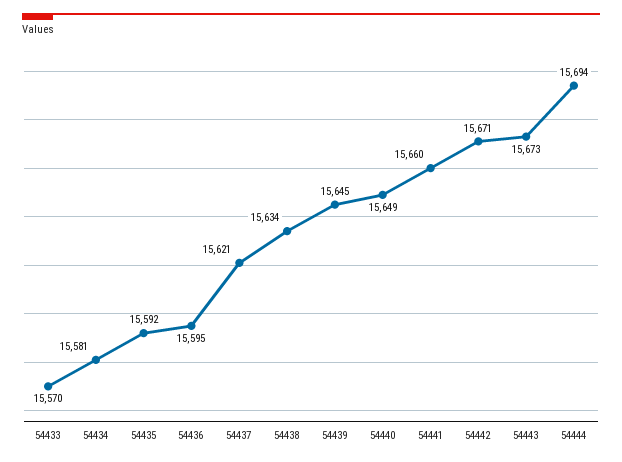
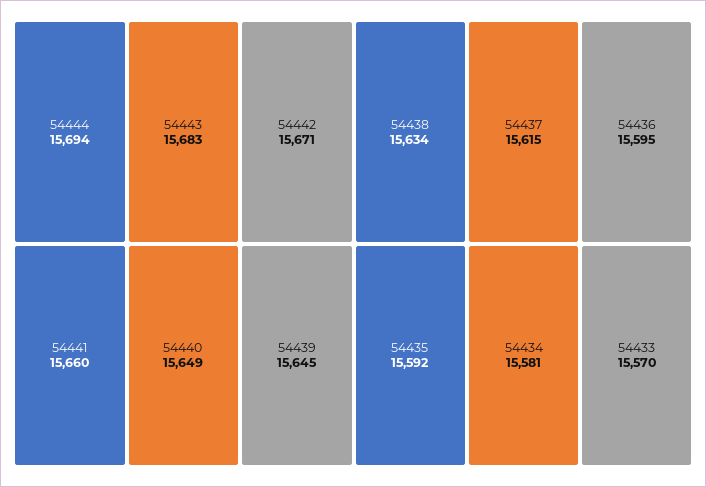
  {
    "54433": 15570,
    "54434": 15581,
    "54435": 15592,
    "54436": 15595,
-   "54437": 15621,
+   "54437": 15615,
    "54438": 15634,
    "54439": 15645,
    "54440": 15649,
    "54441": 15660,
    "54442": 15671,
-   "54443": 15673,
+   "54443": 15683,
    "54444": 15694
  }

